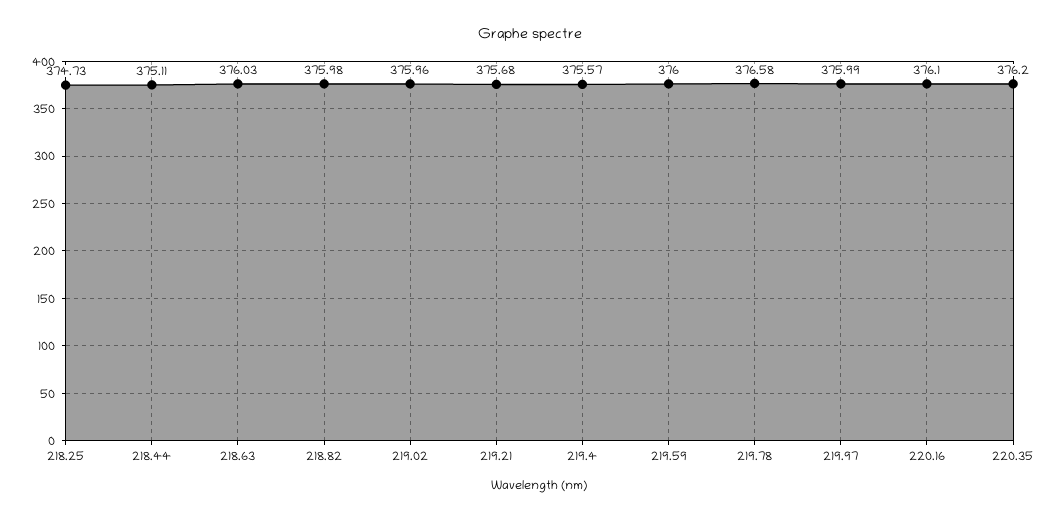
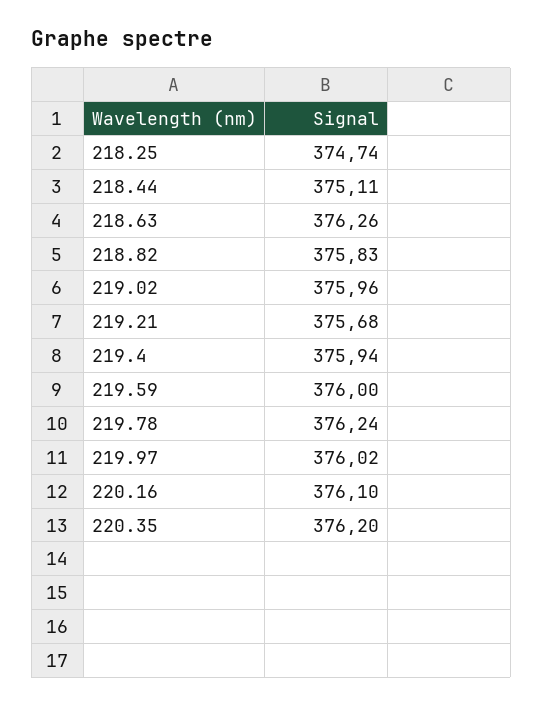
  {
-   "218.25": 374.73,
+   "218.25": 374.74,
    "218.44": 375.11,
-   "218.63": 376.03,
+   "218.63": 376.26,
-   "218.82": 375.98,
+   "218.82": 375.83,
    "219.02": 375.96,
    "219.21": 375.68,
-   "219.4": 375.57,
+   "219.4": 375.94,
    "219.59": 376,
-   "219.78": 376.58,
+   "219.78": 376.24,
-   "219.97": 375.99,
+   "219.97": 376.02,
    "220.16": 376.1,
    "220.35": 376.2
  }

